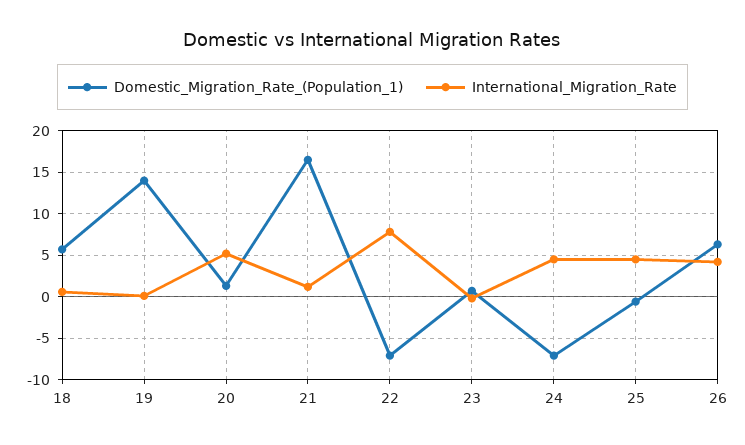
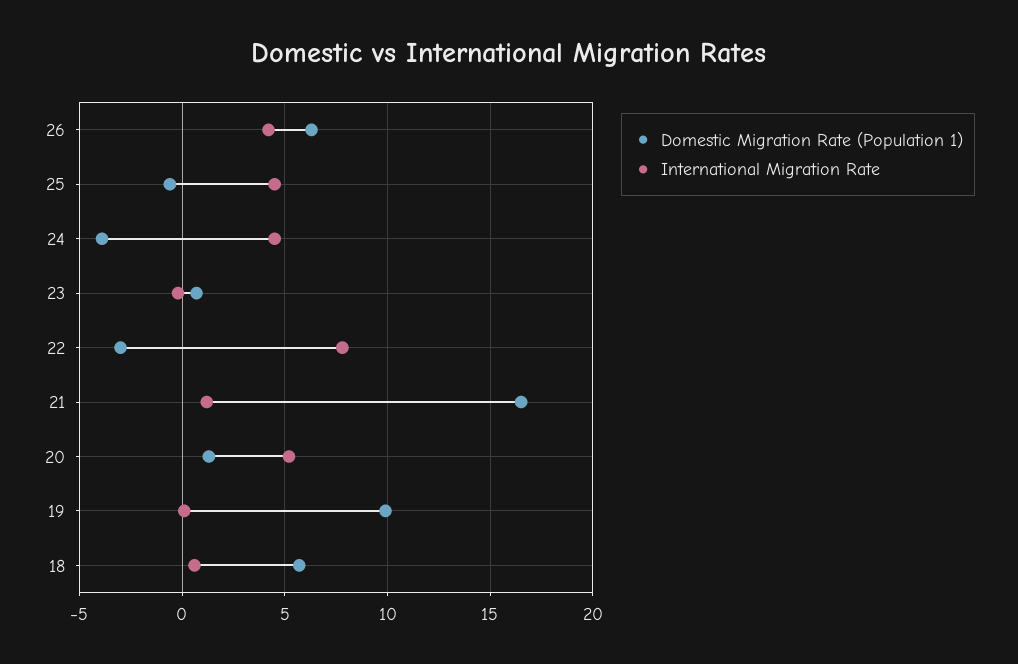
  {
    "Domestic_Migration_Rate_(Population_1)": {
      "18": 5.5,
-     "19": 14,
+     "19": 10,
      "20": 1.5,
      "21": 16.5,
-     "22": -7,
+     "22": -3,
      "23": 0.5,
-     "24": -7,
+     "24": -4,
      "25": -0.5,
      "26": 6.5
    },
    "International_Migration_Rate": {
      "18": 0.5,
      "19": 0,
      "20": 5,
      "21": 1,
      "22": 8,
      "23": 0,
      "24": 4.5,
      "25": 4.5,
      "26": 4
    }
  }

